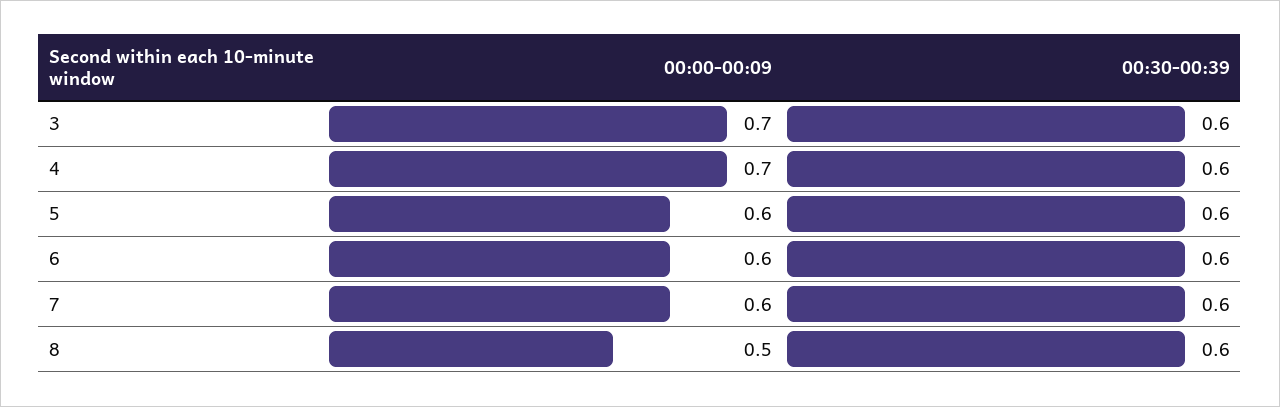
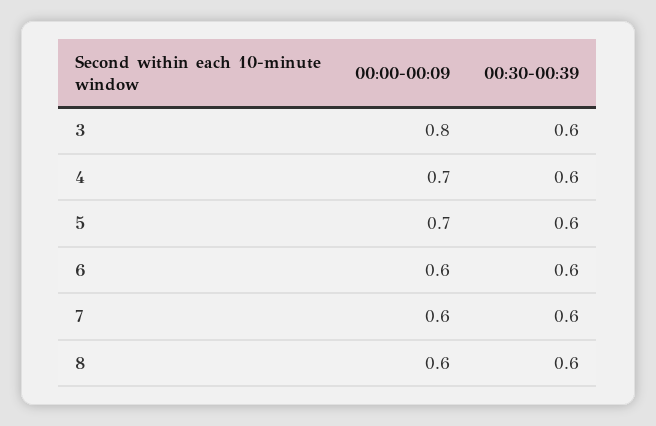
  {
    "00:00-00:09": {
-     "3": 0.7,
+     "3": 0.8,
      "4": 0.7,
-     "5": 0.6,
+     "5": 0.7,
      "6": 0.6,
      "7": 0.6,
-     "8": 0.5
+     "8": 0.6
    },
    "00:30-00:39": {
      "3": 0.6,
      "4": 0.6,
      "5": 0.6,
      "6": 0.6,
      "7": 0.6,
      "8": 0.6
    }
  }

